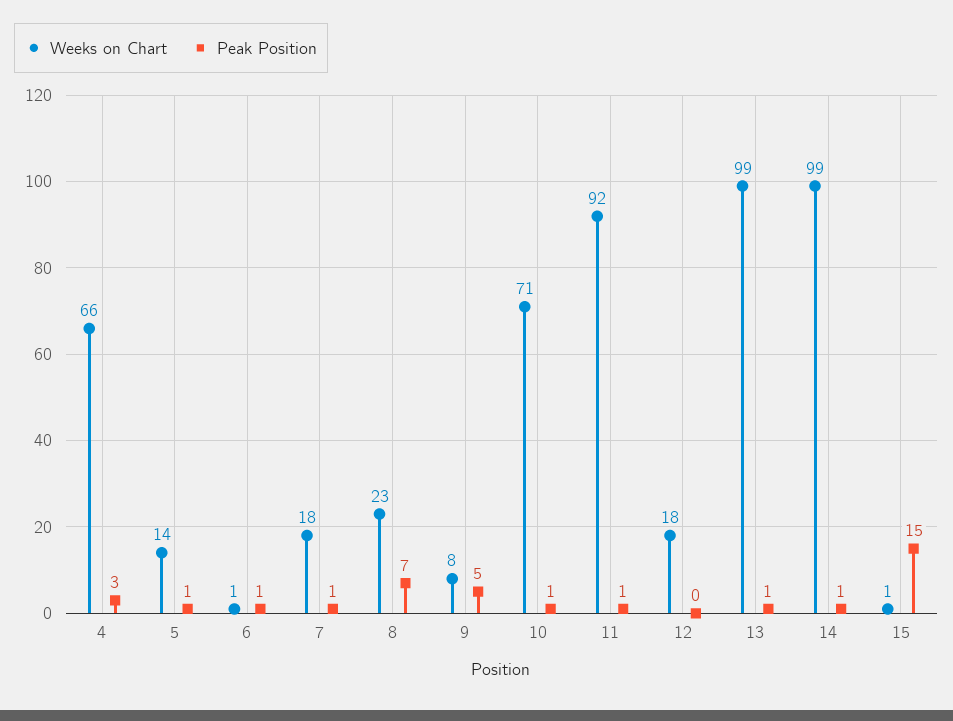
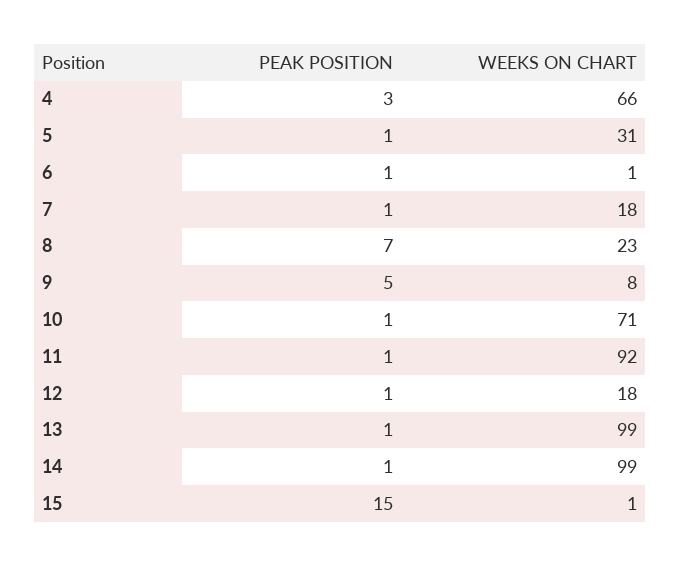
  {
    "Weeks on Chart": {
      "4": 66,
-     "5": 14,
+     "5": 31,
      "6": 1,
      "7": 18,
      "8": 23,
      "9": 8,
      "10": 71,
      "11": 92,
      "12": 18,
      "13": 99,
      "14": 99,
      "15": 1
    },
    "Peak Position": {
      "4": 3,
      "5": 1,
      "6": 1,
      "7": 1,
      "8": 7,
      "9": 5,
      "10": 1,
      "11": 1,
-     "12": 0,
+     "12": 1,
      "13": 1,
      "14": 1,
      "15": 15
    }
  }

